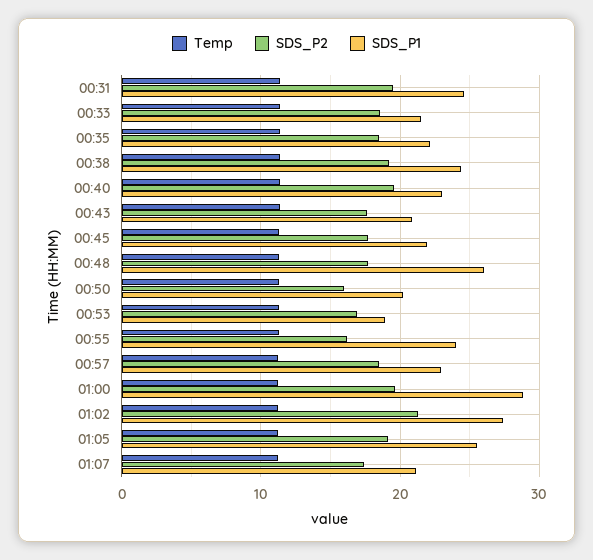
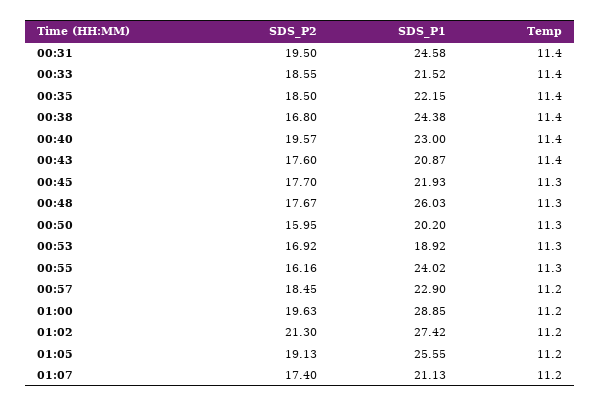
  {
    "Temp": {
      "00:31": 11.4,
      "00:33": 11.4,
      "00:35": 11.4,
      "00:38": 11.4,
      "00:40": 11.4,
      "00:43": 11.4,
      "00:45": 11.3,
      "00:48": 11.3,
      "00:50": 11.3,
      "00:53": 11.3,
      "00:55": 11.3,
      "00:57": 11.2,
      "01:00": 11.2,
      "01:02": 11.2,
      "01:05": 11.2,
      "01:07": 11.2
    },
    "SDS_P2": {
      "00:31": 19.5,
      "00:33": 18.55,
      "00:35": 18.5,
-     "00:38": 19,
+     "00:38": 16.8,
      "00:40": 19.57,
      "00:43": 17.6,
      "00:45": 17.7,
      "00:48": 17.67,
      "00:50": 15.95,
      "00:53": 16.92,
      "00:55": 16.16,
      "00:57": 18.45,
      "01:00": 19.63,
      "01:02": 21.3,
      "01:05": 19.13,
      "01:07": 17.4
    },
    "SDS_P1": {
      "00:31": 24.58,
      "00:33": 21.52,
      "00:35": 22.15,
      "00:38": 24.38,
      "00:40": 23,
      "00:43": 20.87,
      "00:45": 21.93,
      "00:48": 26.03,
      "00:50": 20.2,
      "00:53": 18.92,
      "00:55": 24.02,
      "00:57": 22.9,
      "01:00": 28.85,
      "01:02": 27.42,
      "01:05": 25.55,
      "01:07": 21.13
    }
  }

